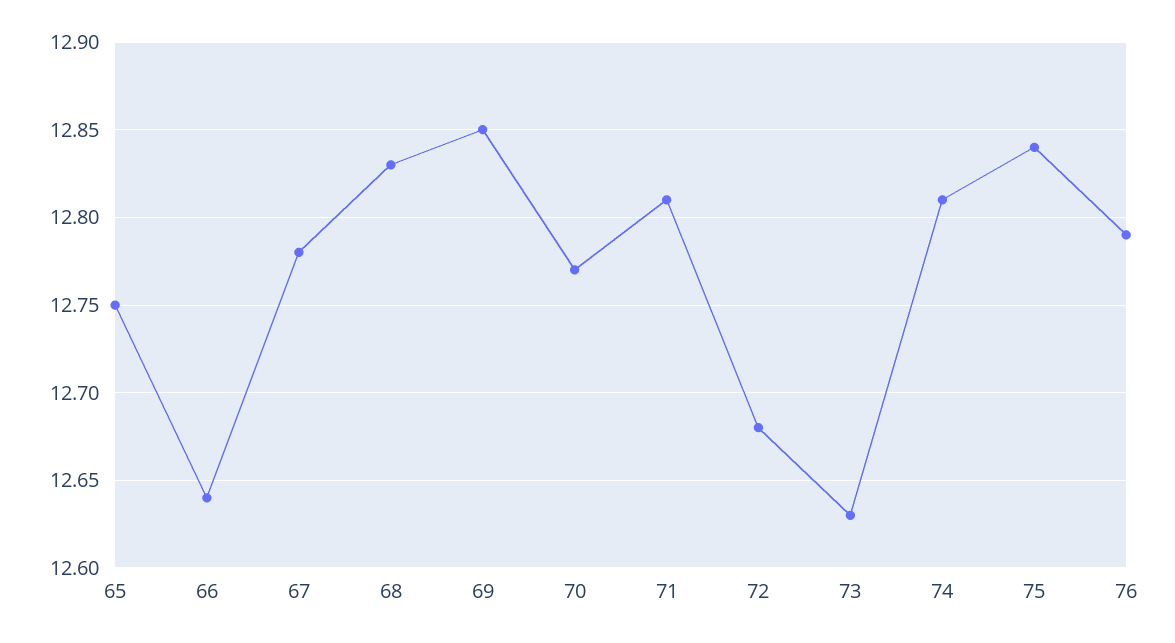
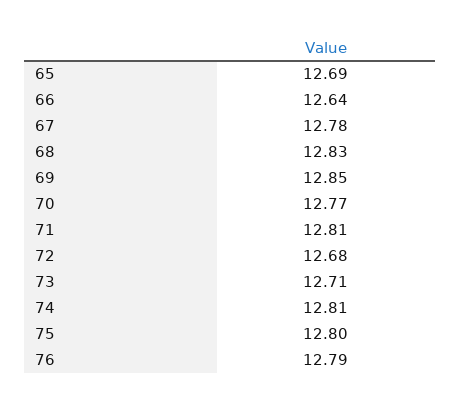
  {
-   "65": 12.75,
+   "65": 12.69,
    "66": 12.64,
    "67": 12.78,
    "68": 12.83,
    "69": 12.85,
    "70": 12.77,
    "71": 12.81,
    "72": 12.68,
-   "73": 12.63,
+   "73": 12.71,
    "74": 12.81,
-   "75": 12.84,
+   "75": 12.8,
    "76": 12.79
  }

